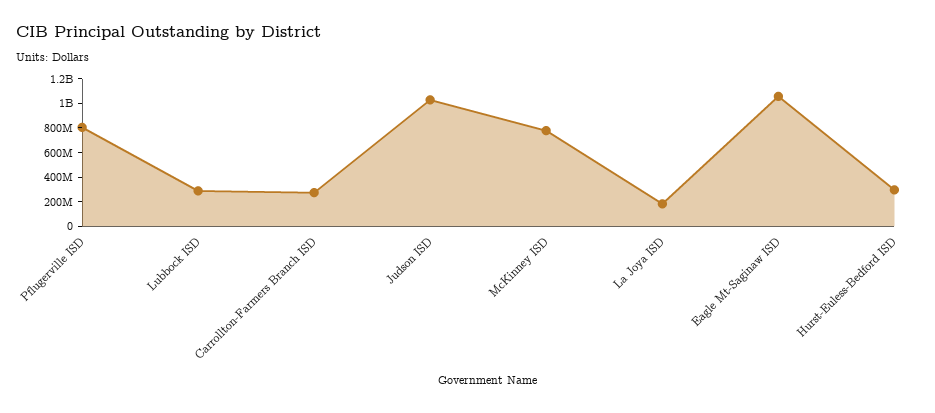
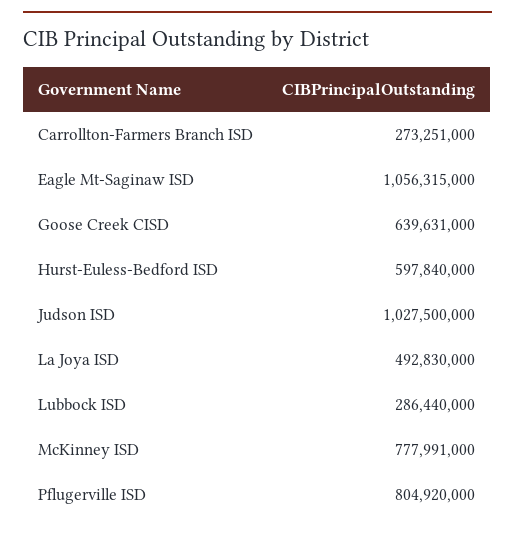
  {
    "Pflugerville ISD": 804920000,
    "Lubbock ISD": 286440000,
    "Carrollton-Farmers Branch ISD": 273251000,
    "Judson ISD": 1027500000,
    "McKinney ISD": 777991000,
-   "La Joya ISD": 200000000,
+   "La Joya ISD": 492830000,
    "Eagle Mt-Saginaw ISD": 1056315000,
-   "Hurst-Euless-Bedford ISD": 300000000
+   "Hurst-Euless-Bedford ISD": 597840000,
+   "Goose Creek CISD": 639631000
  }

